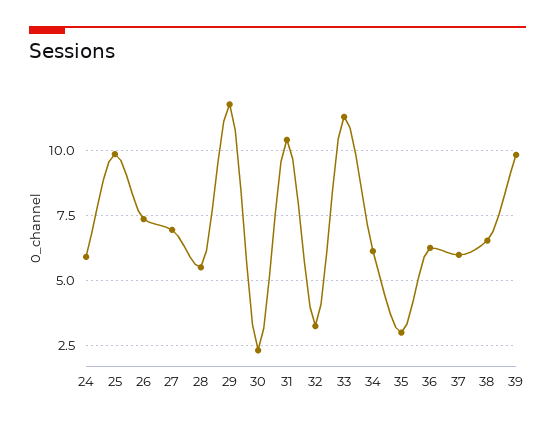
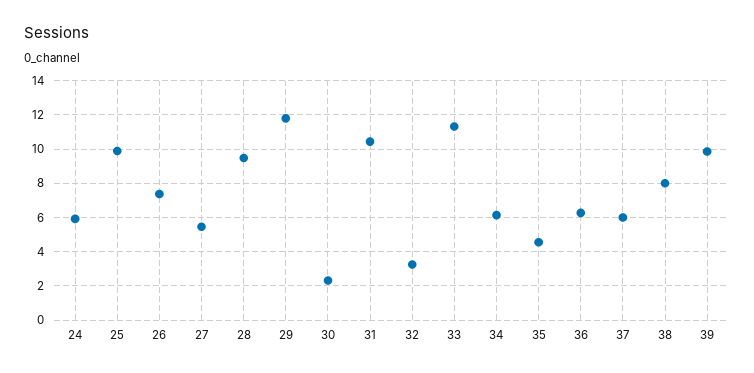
  {
    "24": 6,
    "25": 10,
    "26": 7.25,
-   "27": 7,
+   "27": 5.5,
-   "28": 5.5,
+   "28": 9.5,
    "29": 11.75,
    "30": 2.25,
    "31": 10.5,
    "32": 3.25,
    "33": 11.25,
    "34": 6.25,
-   "35": 3,
+   "35": 4.5,
    "36": 6.25,
    "37": 6,
-   "38": 6.5,
+   "38": 8,
    "39": 9.75
  }

